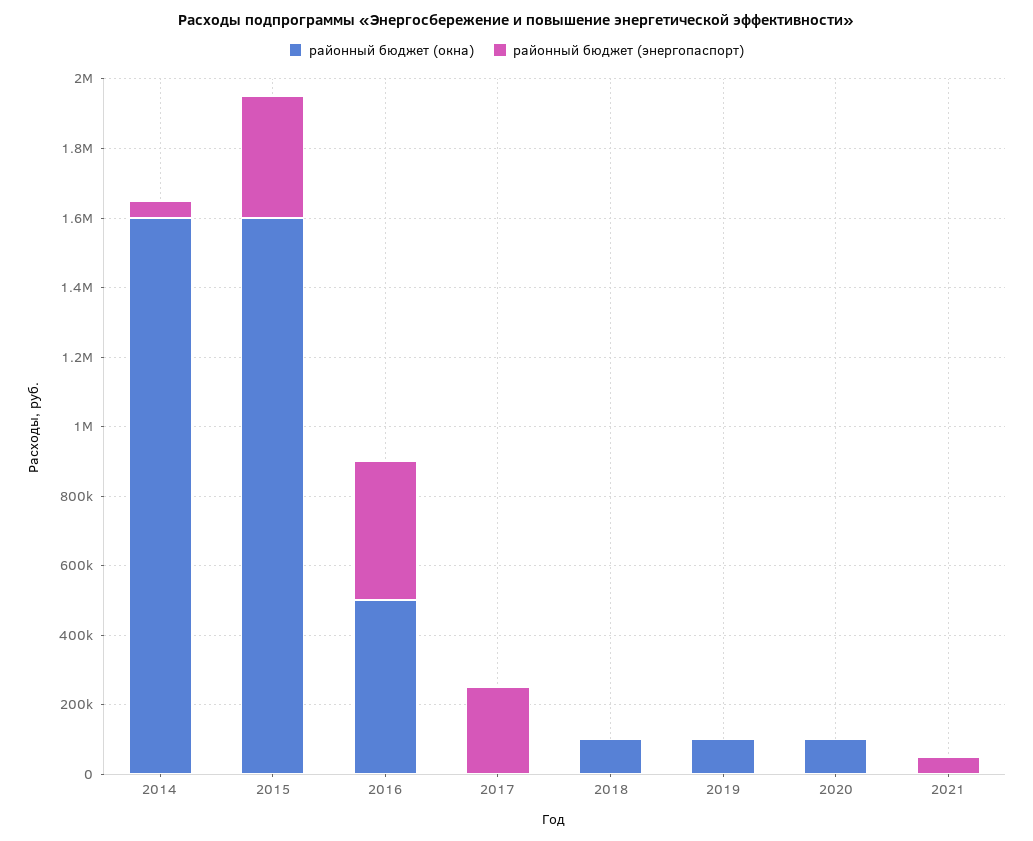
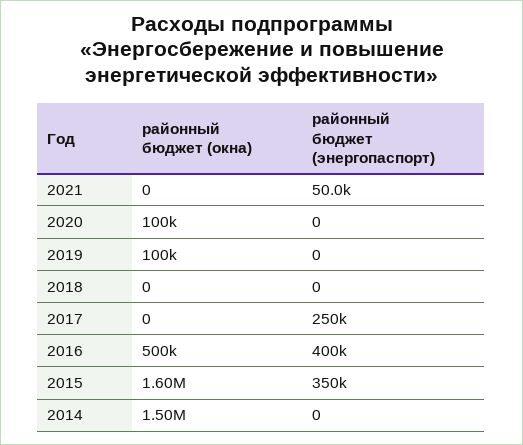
  {
    "районный бюджет (окна)": {
-     "2014": 1600000,
+     "2014": 1500000,
      "2015": 1600000,
      "2016": 500000,
      "2017": 0,
-     "2018": 100000,
+     "2018": 0,
      "2019": 100000,
      "2020": 100000,
      "2021": 0
    },
    "районный бюджет (энергопаспорт)": {
-     "2014": 50000,
+     "2014": 0,
      "2015": 350000,
      "2016": 400000,
      "2017": 250000,
      "2018": 0,
      "2019": 0,
      "2020": 0,
      "2021": 50000
    }
  }

